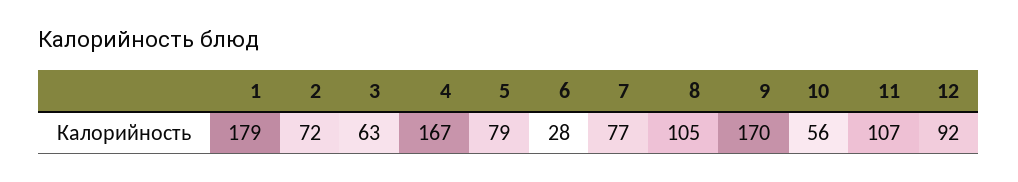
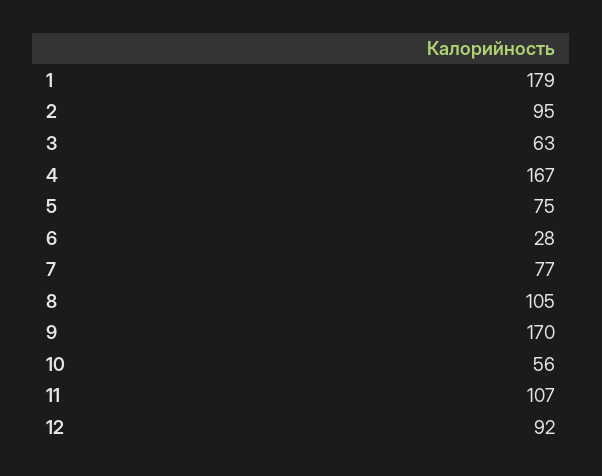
  {
    "1": 179,
-   "2": 72,
+   "2": 95,
    "3": 63,
    "4": 167,
-   "5": 79,
+   "5": 75,
    "6": 28,
    "7": 77,
    "8": 105,
    "9": 170,
    "10": 56,
    "11": 107,
    "12": 92
  }

